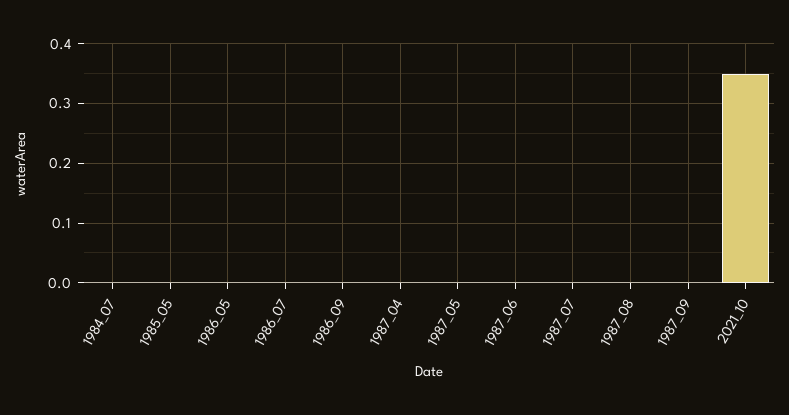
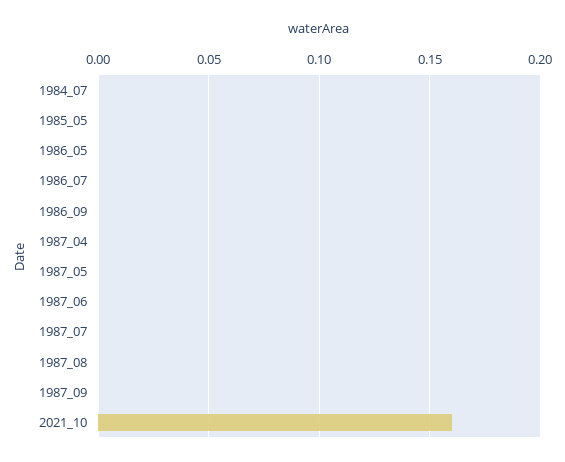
  {
    "1984_07": 0,
    "1985_05": 0,
    "1986_05": 0,
    "1986_07": 0,
    "1986_09": 0,
    "1987_04": 0,
    "1987_05": 0,
    "1987_06": 0,
    "1987_07": 0,
    "1987_08": 0,
    "1987_09": 0,
-   "2021_10": 0.35
+   "2021_10": 0.16
  }

